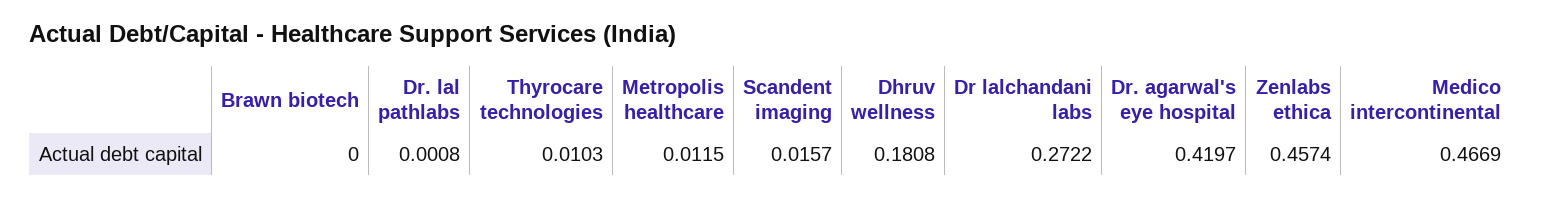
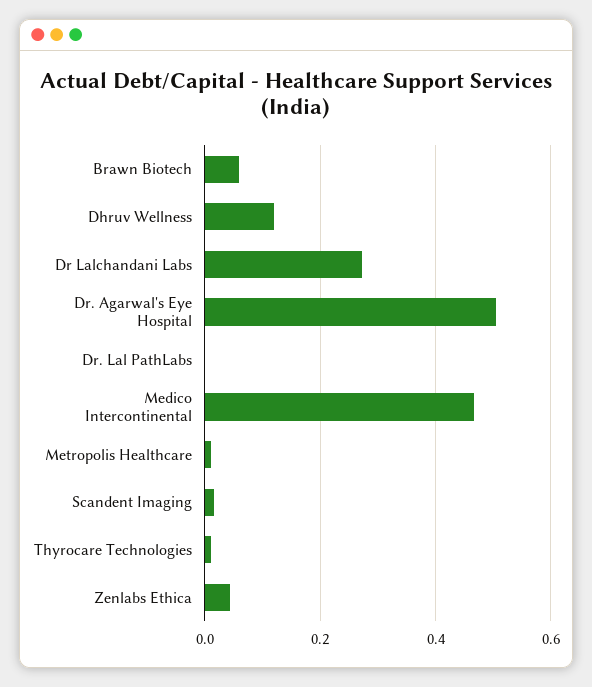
  {
-   "Brawn biotech": 0,
+   "Brawn biotech": 0.06,
    "Dr. lal pathlabs": 0.0008,
    "Thyrocare technologies": 0.0103,
    "Metropolis healthcare": 0.0115,
    "Scandent imaging": 0.0157,
-   "Dhruv wellness": 0.1808,
+   "Dhruv wellness": 0.12,
    "Dr lalchandani labs": 0.2722,
-   "Dr. agarwal's eye hospital": 0.4197,
+   "Dr. agarwal's eye hospital": 0.5,
-   "Zenlabs ethica": 0.4574,
+   "Zenlabs ethica": 0.04,
    "Medico intercontinental": 0.4669
  }

